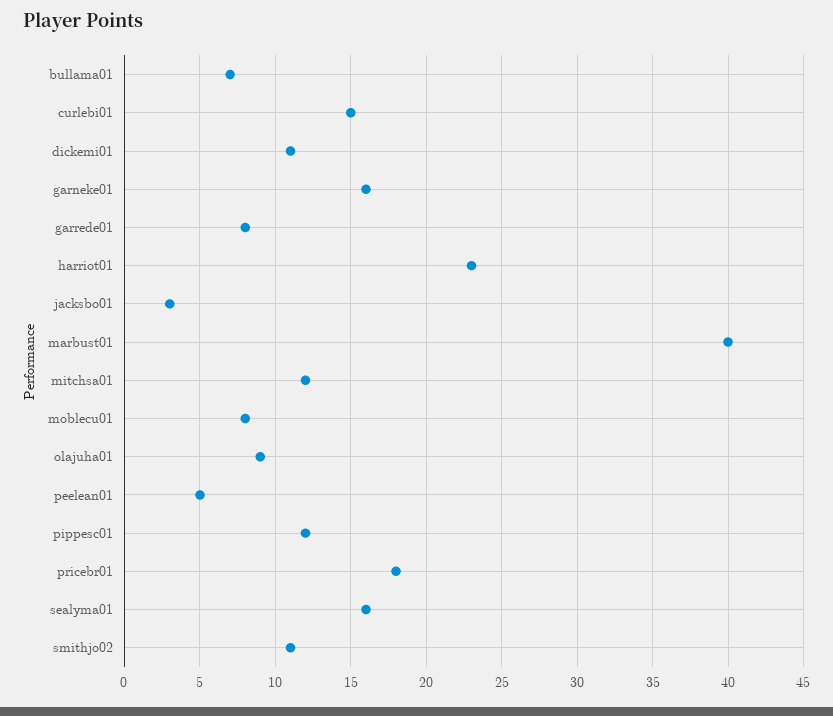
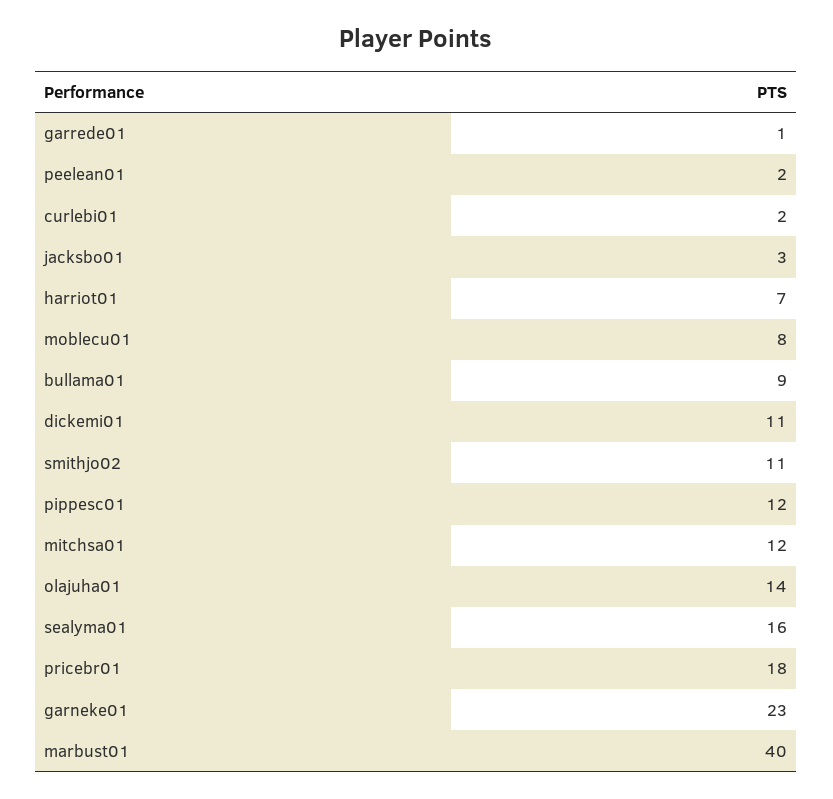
  {
-   "bullama01": 7,
+   "bullama01": 9,
-   "curlebi01": 15,
+   "curlebi01": 2,
    "dickemi01": 11,
-   "garneke01": 16,
+   "garneke01": 23,
-   "garrede01": 8,
+   "garrede01": 1,
-   "harriot01": 23,
+   "harriot01": 7,
    "jacksbo01": 3,
    "marbust01": 40,
    "mitchsa01": 12,
    "moblecu01": 8,
-   "olajuha01": 9,
+   "olajuha01": 14,
-   "peelean01": 5,
+   "peelean01": 2,
    "pippesc01": 12,
    "pricebr01": 18,
    "sealyma01": 16,
    "smithjo02": 11
  }

